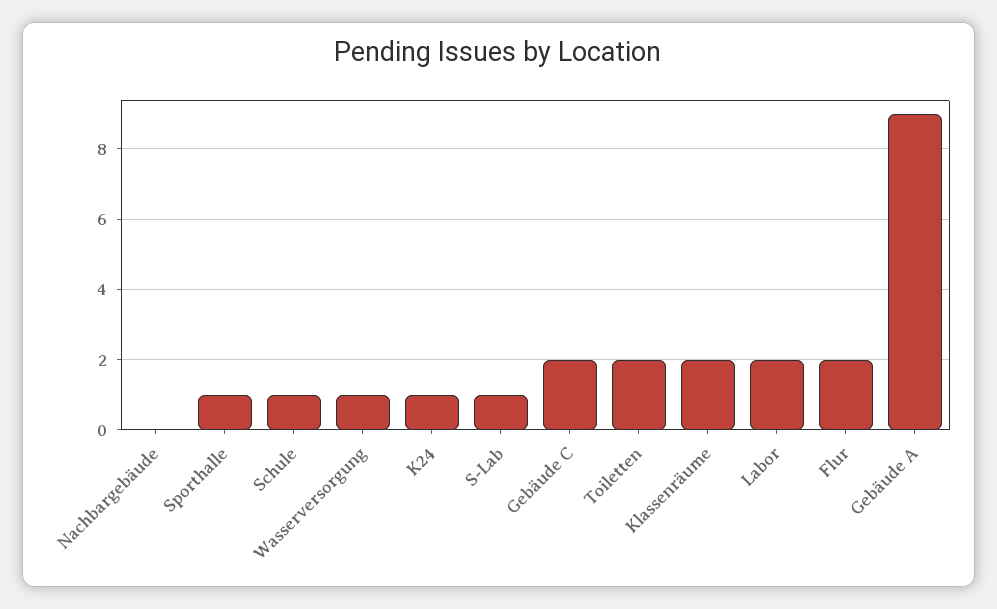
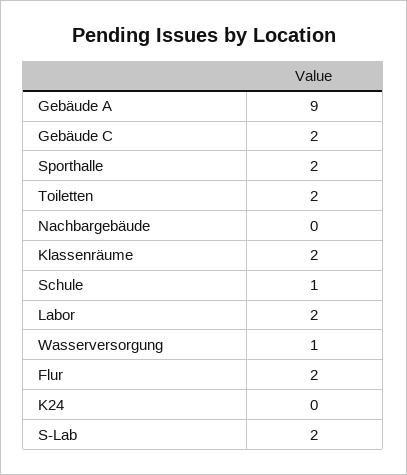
  {
    "Nachbargebäude": 0,
-   "Sporthalle": 1,
+   "Sporthalle": 2,
    "Schule": 1,
    "Wasserversorgung": 1,
-   "K24": 1,
+   "K24": 0,
-   "S-Lab": 1,
+   "S-Lab": 2,
    "Gebäude C": 2,
    "Toiletten": 2,
    "Klassenräume": 2,
    "Labor": 2,
    "Flur": 2,
    "Gebäude A": 9
  }

